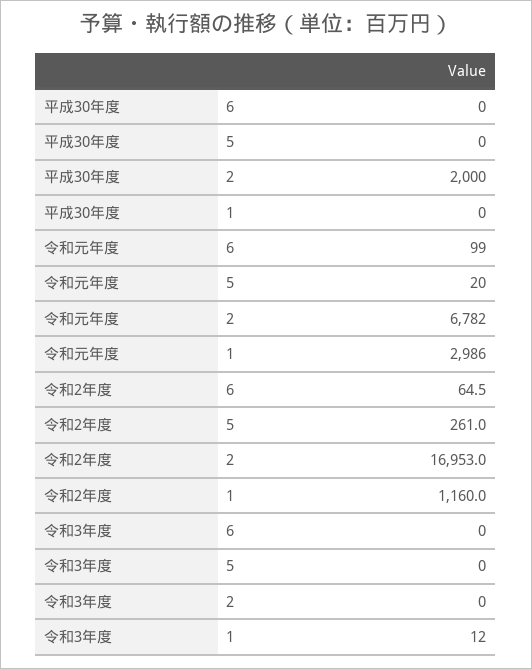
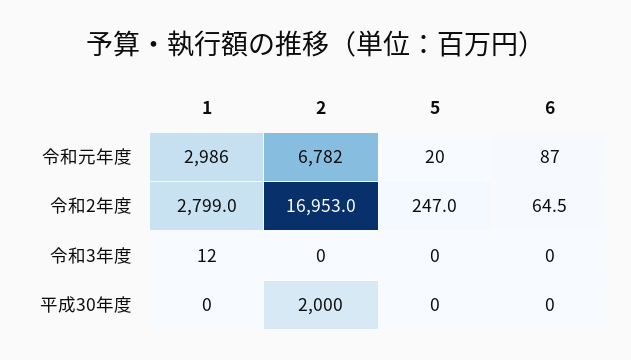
  {
    "平成30年度": {
      "6": 0,
      "5": 0,
      "2": 2000,
      "1": 0
    },
    "令和元年度": {
-     "6": 99,
+     "6": 87,
      "5": 20,
      "2": 6782,
      "1": 2986
    },
    "令和2年度": {
      "6": 64.5,
-     "5": 261,
+     "5": 247,
      "2": 16953,
-     "1": 1160
+     "1": 2799
    },
    "令和3年度": {
      "6": 0,
      "5": 0,
      "2": 0,
      "1": 12
    }
  }

